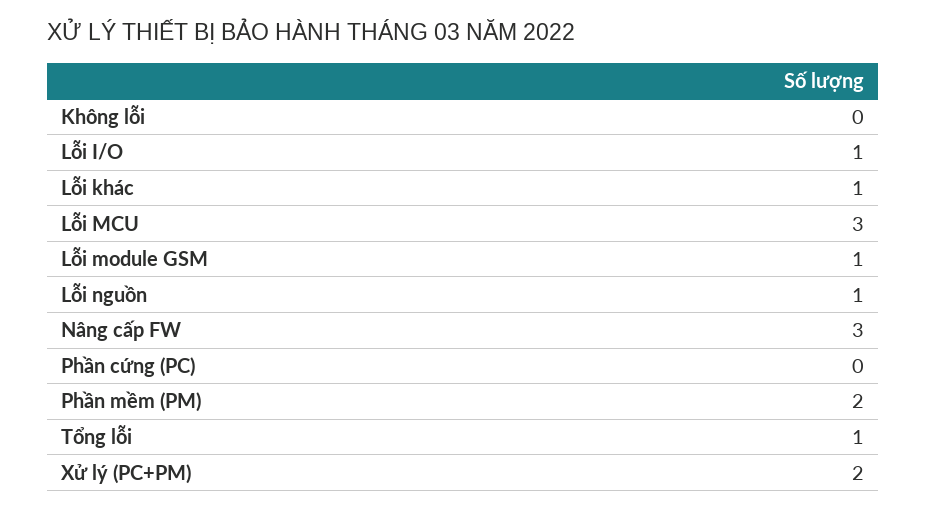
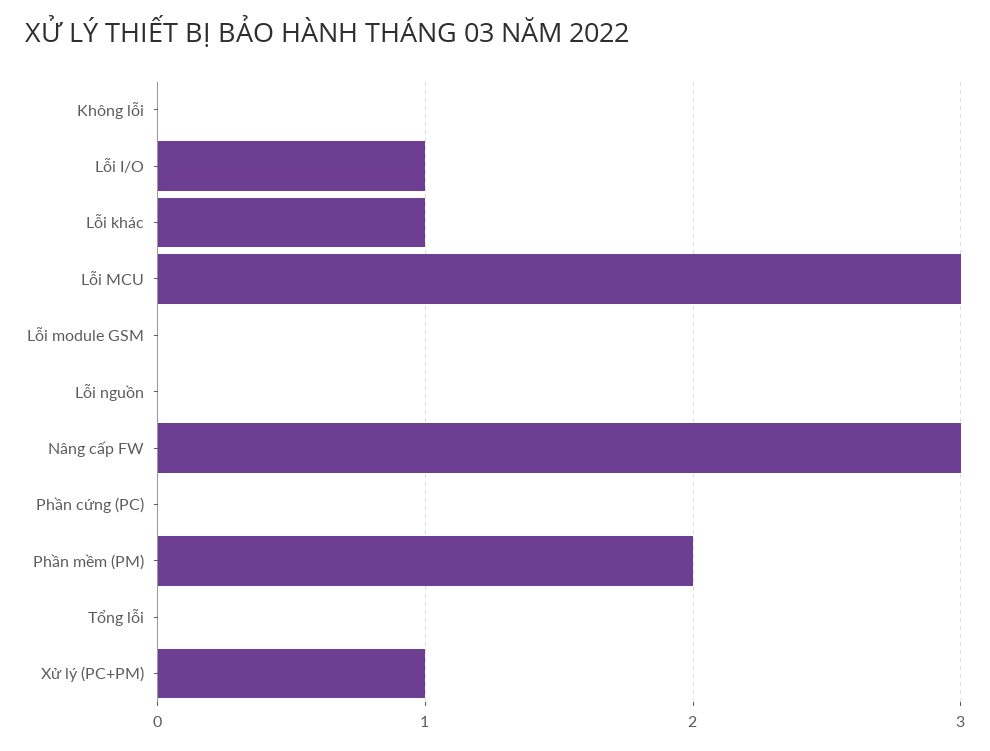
  {
    "Không lỗi": 0,
    "Lỗi I/O": 1,
    "Lỗi khác": 1,
    "Lỗi MCU": 3,
-   "Lỗi module GSM": 1,
+   "Lỗi module GSM": 0,
-   "Lỗi nguồn": 1,
+   "Lỗi nguồn": 0,
    "Nâng cấp FW": 3,
    "Phần cứng (PC)": 0,
    "Phần mềm (PM)": 2,
-   "Tổng lỗi": 1,
+   "Tổng lỗi": 0,
-   "Xử lý (PC+PM)": 2
+   "Xử lý (PC+PM)": 1
  }

